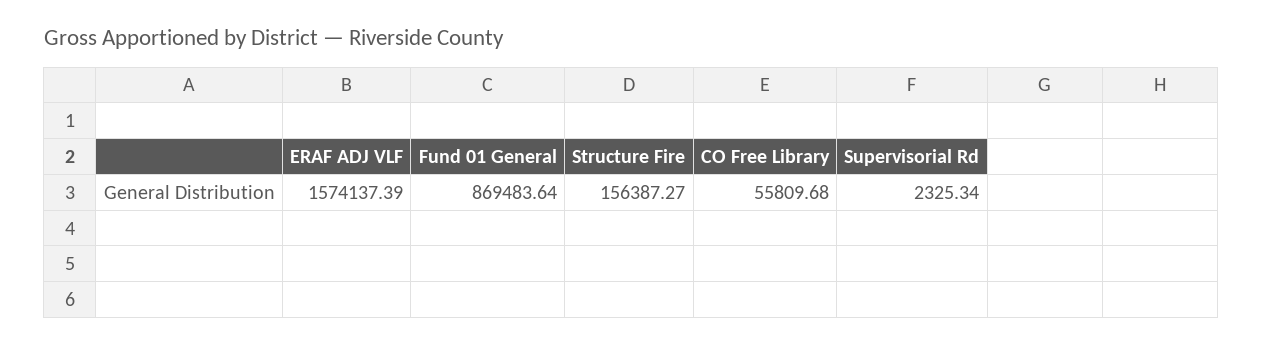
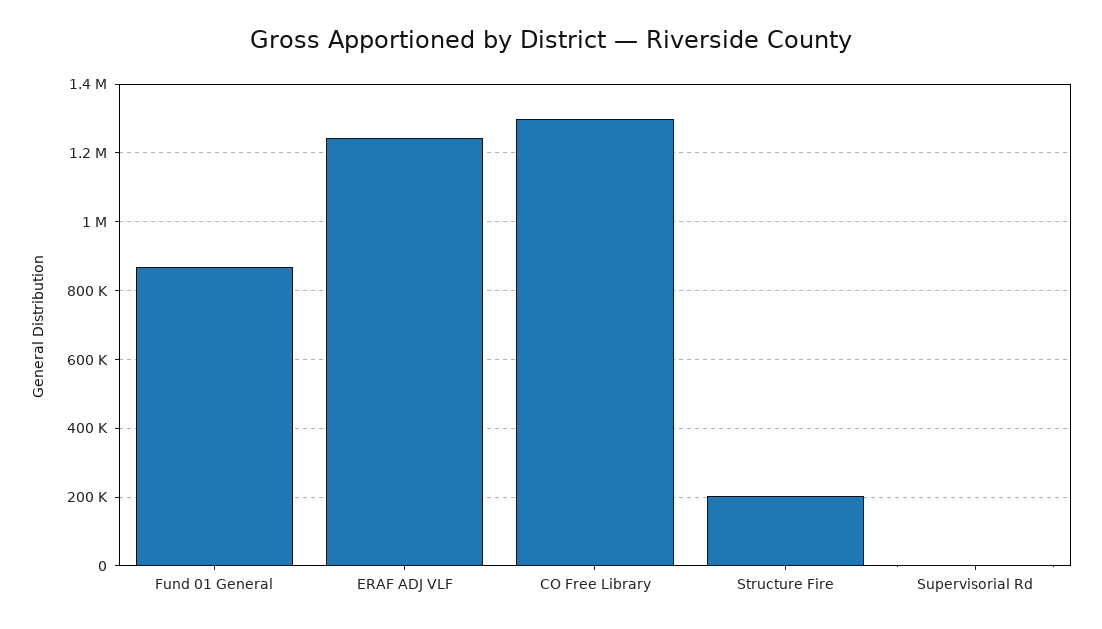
  {
-   "ERAF ADJ VLF": 1574137.39,
+   "ERAF ADJ VLF": 1240000,
    "Fund 01 General": 869483.64,
-   "Structure Fire": 156387.27,
+   "Structure Fire": 200000,
-   "CO Free Library": 55809.68,
+   "CO Free Library": 1300000,
    "Supervisorial Rd": 2325.34
  }

